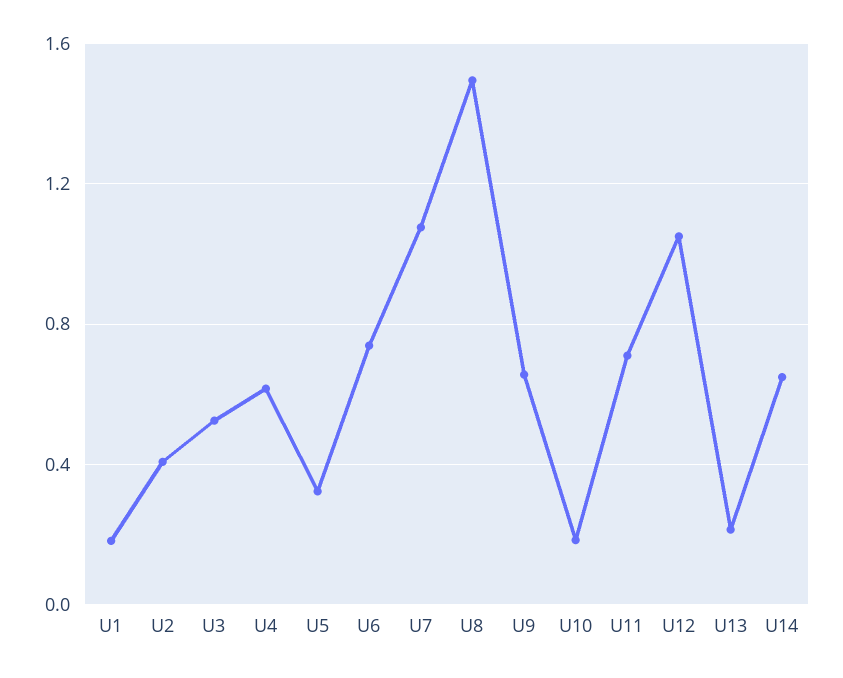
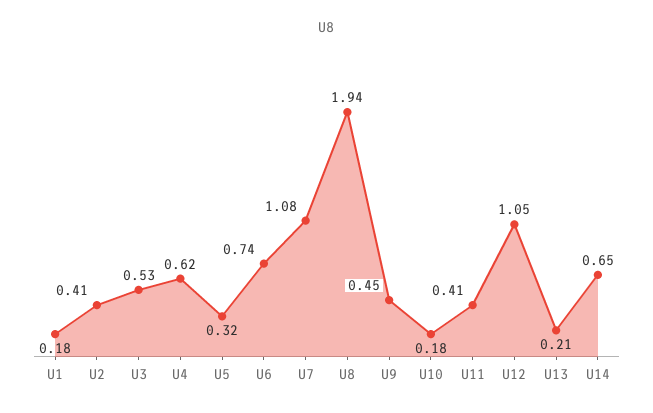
  {
    "U1": 0.18,
    "U2": 0.41,
    "U3": 0.53,
    "U4": 0.62,
    "U5": 0.32,
    "U6": 0.74,
    "U7": 1.08,
-   "U8": 1.5,
+   "U8": 1.94,
-   "U9": 0.65,
+   "U9": 0.45,
    "U10": 0.18,
-   "U11": 0.7,
+   "U11": 0.41,
    "U12": 1.05,
    "U13": 0.21,
    "U14": 0.65
  }

